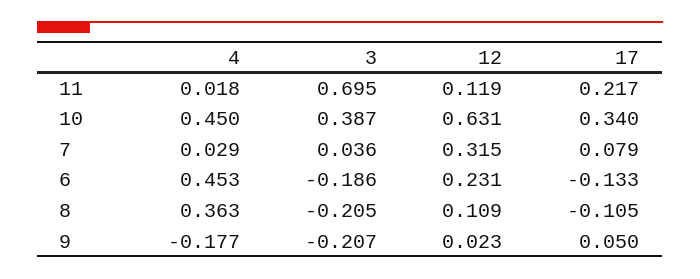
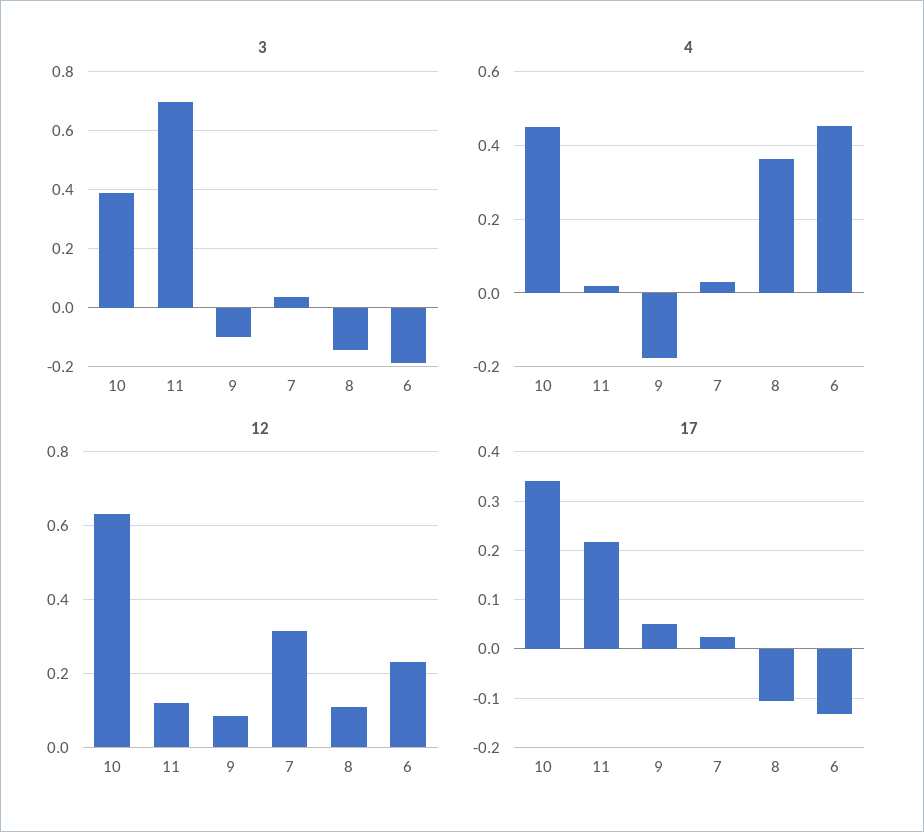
  {
    "4": {
      "11": 0.018,
      "10": 0.45,
      "7": 0.029,
      "6": 0.453,
      "8": 0.363,
      "9": -0.177
    },
    "3": {
      "11": 0.695,
      "10": 0.387,
      "7": 0.036,
      "6": -0.186,
-     "8": -0.205,
+     "8": -0.15,
-     "9": -0.207
+     "9": -0.1
    },
    "12": {
      "11": 0.119,
      "10": 0.631,
      "7": 0.315,
      "6": 0.231,
      "8": 0.109,
-     "9": 0.023
+     "9": 0.08
    },
    "17": {
      "11": 0.217,
      "10": 0.34,
-     "7": 0.079,
+     "7": 0.02,
      "6": -0.133,
      "8": -0.105,
      "9": 0.05
    }
  }

